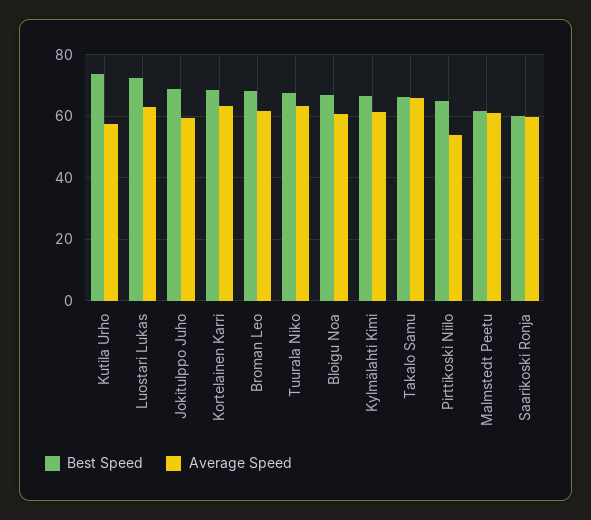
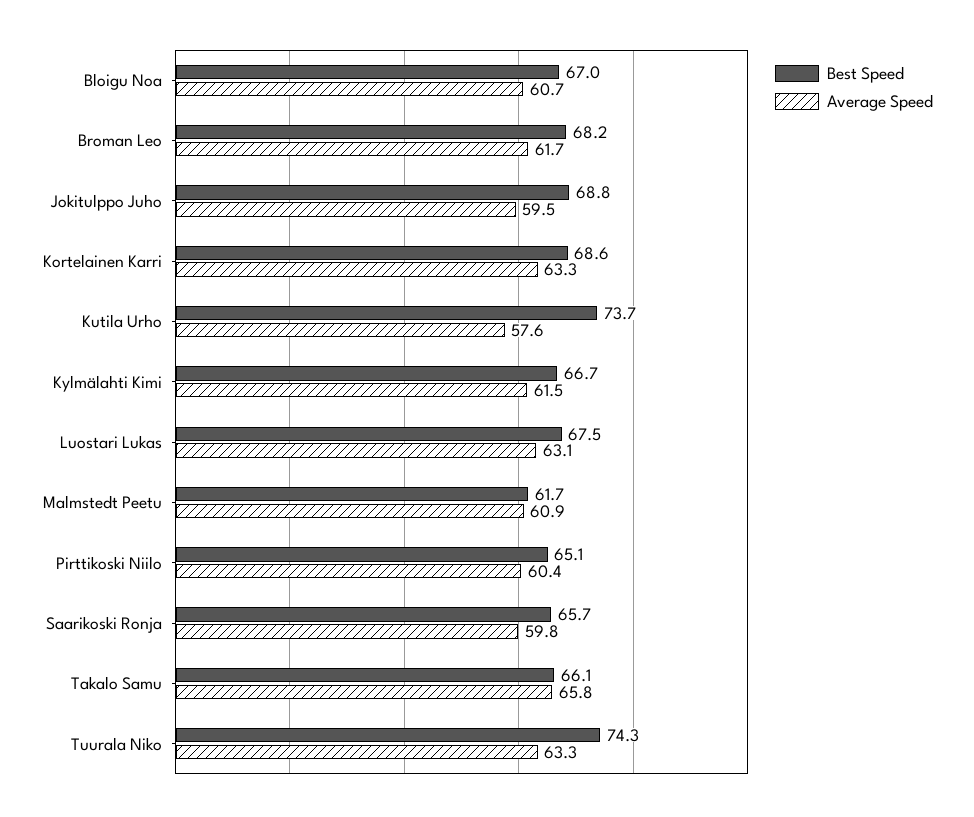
  {
    "Best Speed": {
      "Kutila Urho": 73.7,
-     "Luostari Lukas": 72,
+     "Luostari Lukas": 67.5,
      "Jokitulppo Juho": 68.8,
      "Kortelainen Karri": 68.6,
      "Broman Leo": 68.2,
-     "Tuurala Niko": 68,
+     "Tuurala Niko": 74.3,
      "Bloigu Noa": 67,
      "Kylmälahti Kimi": 66.7,
      "Takalo Samu": 66.1,
      "Pirttikoski Niilo": 65.1,
      "Malmstedt Peetu": 61.7,
-     "Saarikoski Ronja": 60
+     "Saarikoski Ronja": 65.7
    },
    "Average Speed": {
      "Kutila Urho": 57.6,
      "Luostari Lukas": 63.1,
      "Jokitulppo Juho": 59.5,
      "Kortelainen Karri": 63.3,
      "Broman Leo": 61.7,
      "Tuurala Niko": 63.3,
      "Bloigu Noa": 60.7,
      "Kylmälahti Kimi": 61.5,
      "Takalo Samu": 65.8,
-     "Pirttikoski Niilo": 54,
+     "Pirttikoski Niilo": 60.4,
      "Malmstedt Peetu": 60.9,
      "Saarikoski Ronja": 59.8
    }
  }

